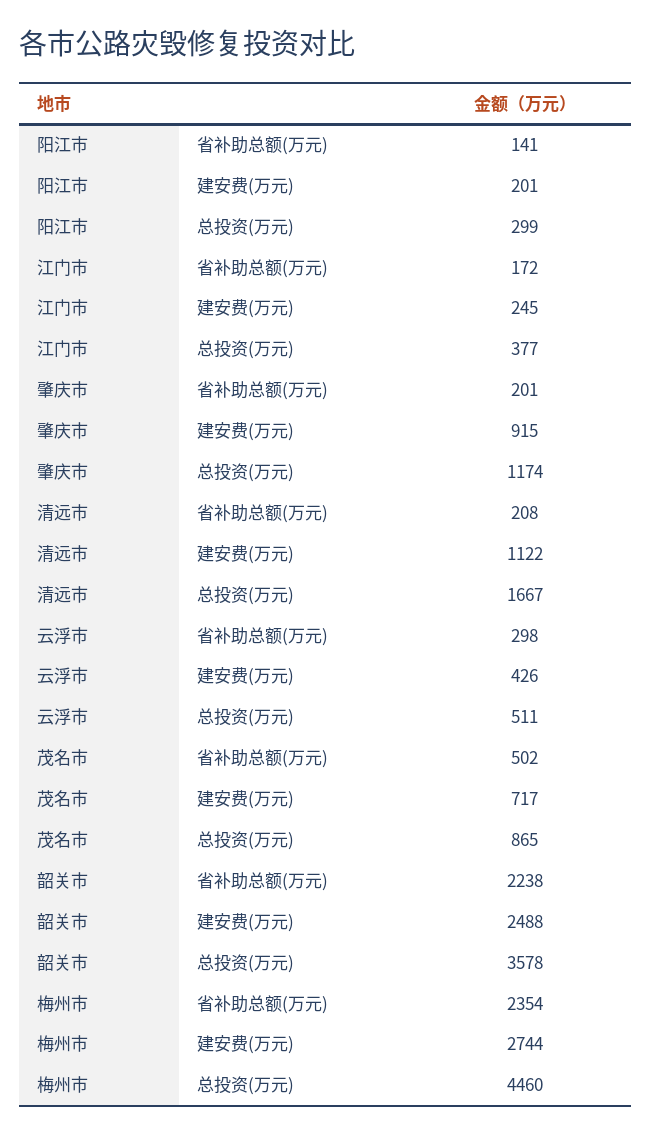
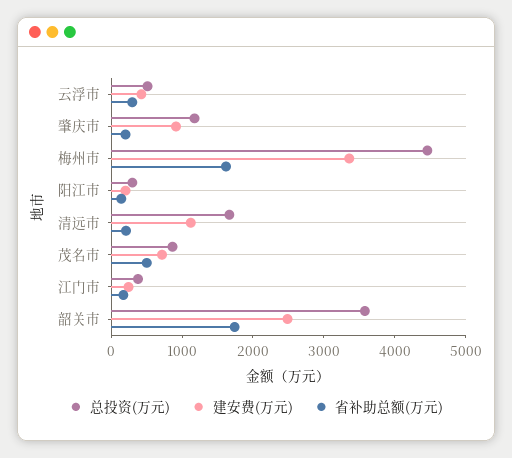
  {
    "省补助总额(万元)": {
      "阳江市": 141,
      "江门市": 172,
      "肇庆市": 201,
      "清远市": 208,
      "云浮市": 298,
      "茂名市": 502,
-     "韶关市": 2238,
+     "韶关市": 1800,
-     "梅州市": 2354
+     "梅州市": 1600
    },
    "建安费(万元)": {
      "阳江市": 201,
      "江门市": 245,
      "肇庆市": 915,
      "清远市": 1122,
      "云浮市": 426,
      "茂名市": 717,
      "韶关市": 2488,
-     "梅州市": 2744
+     "梅州市": 3400
    },
    "总投资(万元)": {
      "阳江市": 299,
      "江门市": 377,
      "肇庆市": 1174,
      "清远市": 1667,
      "云浮市": 511,
      "茂名市": 865,
      "韶关市": 3578,
      "梅州市": 4460
    }
  }

